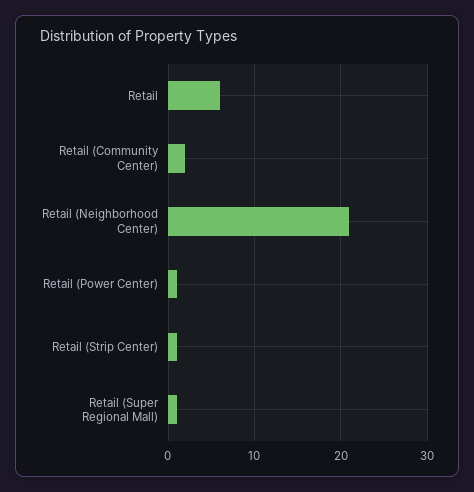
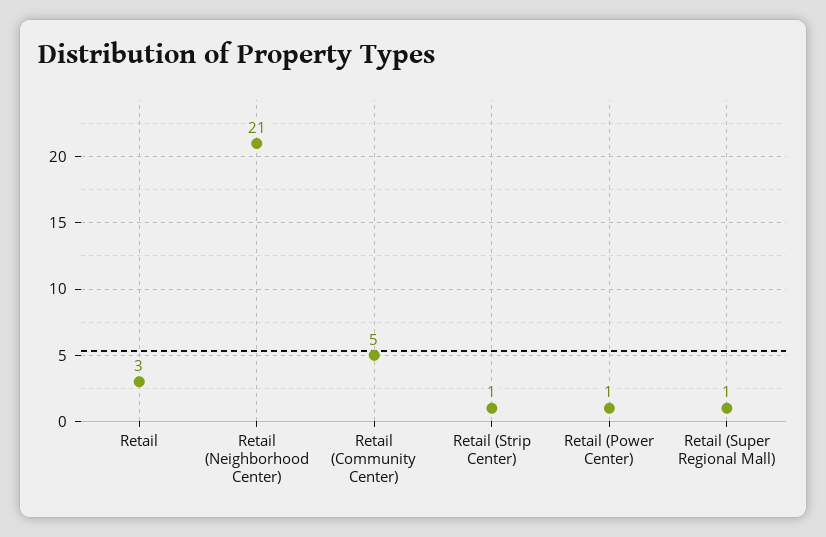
  {
-   "Retail": 6,
+   "Retail": 3,
-   "Retail (Community Center)": 2,
+   "Retail (Community Center)": 5,
    "Retail (Neighborhood Center)": 21,
    "Retail (Power Center)": 1,
    "Retail (Strip Center)": 1,
    "Retail (Super Regional Mall)": 1
  }

